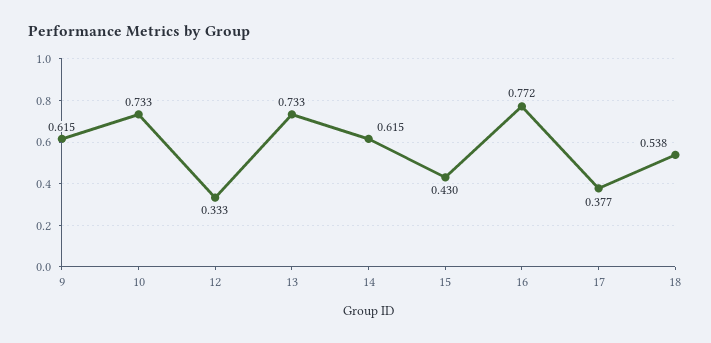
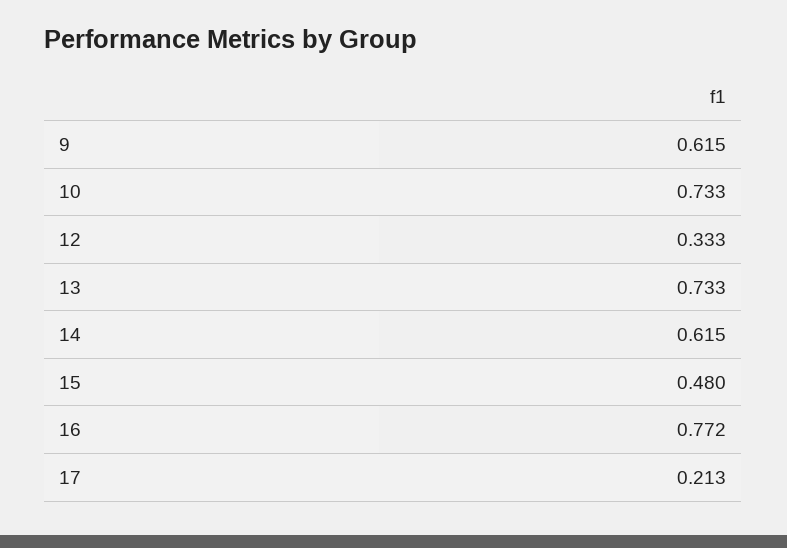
  {
    "9": 0.615,
    "10": 0.733,
    "12": 0.333,
    "13": 0.733,
    "14": 0.615,
-   "15": 0.43,
+   "15": 0.48,
    "16": 0.772,
-   "17": 0.377,
+   "17": 0.213
-   "18": 0.538
  }

